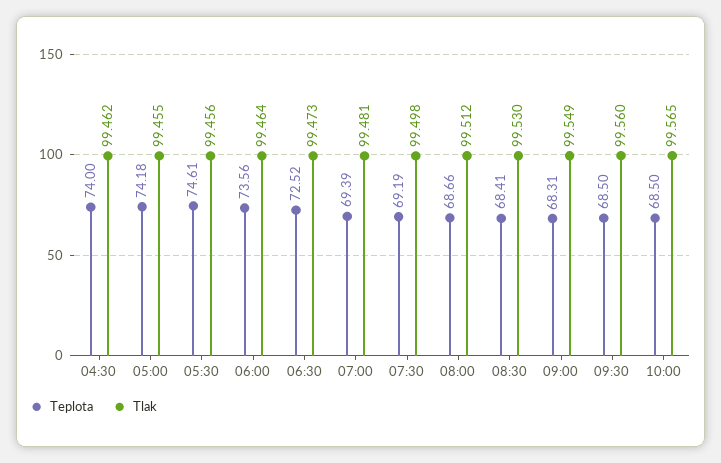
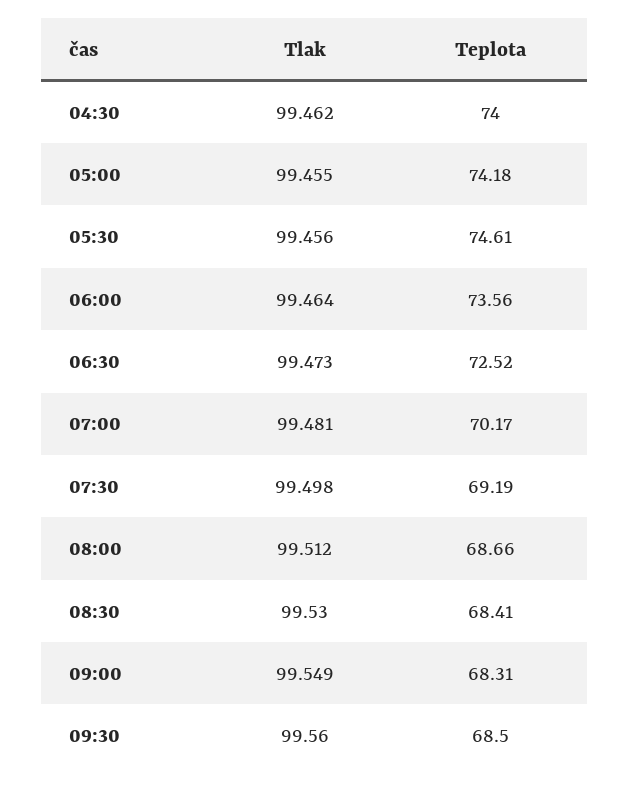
  {
    "Teplota": {
      "04:30": 74,
      "05:00": 74.18,
      "05:30": 74.61,
      "06:00": 73.56,
      "06:30": 72.52,
-     "07:00": 69.39,
+     "07:00": 70.17,
      "07:30": 69.19,
      "08:00": 68.66,
      "08:30": 68.41,
      "09:00": 68.31,
-     "09:30": 68.5,
+     "09:30": 68.5
-     "10:00": 68.5
    },
    "Tlak": {
      "04:30": 99.462,
      "05:00": 99.455,
      "05:30": 99.456,
      "06:00": 99.464,
      "06:30": 99.473,
      "07:00": 99.481,
      "07:30": 99.498,
      "08:00": 99.512,
      "08:30": 99.53,
      "09:00": 99.549,
-     "09:30": 99.56,
+     "09:30": 99.56
-     "10:00": 99.565
    }
  }

